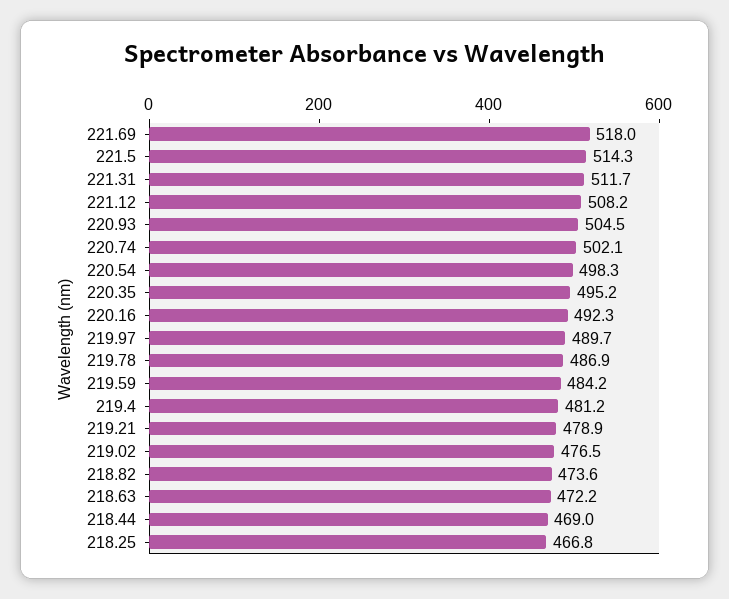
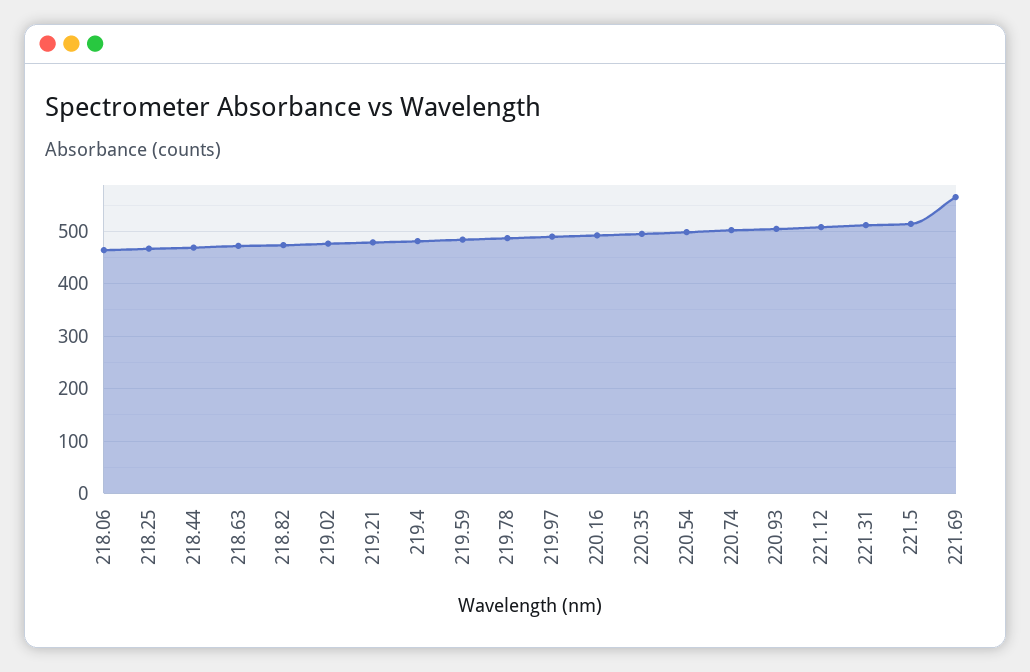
  {
-   "221.69": 518,
+   "221.69": 560,
    "221.5": 514.3,
    "221.31": 511.7,
    "221.12": 508.2,
    "220.93": 504.5,
    "220.74": 502.1,
    "220.54": 498.3,
    "220.35": 495.2,
    "220.16": 492.3,
    "219.97": 489.7,
    "219.78": 486.9,
    "219.59": 484.2,
    "219.4": 481.2,
    "219.21": 478.9,
    "219.02": 476.5,
    "218.82": 473.6,
    "218.63": 472.2,
    "218.44": 469,
-   "218.25": 466.8
+   "218.25": 466.8,
+   "218.06": 460
  }

